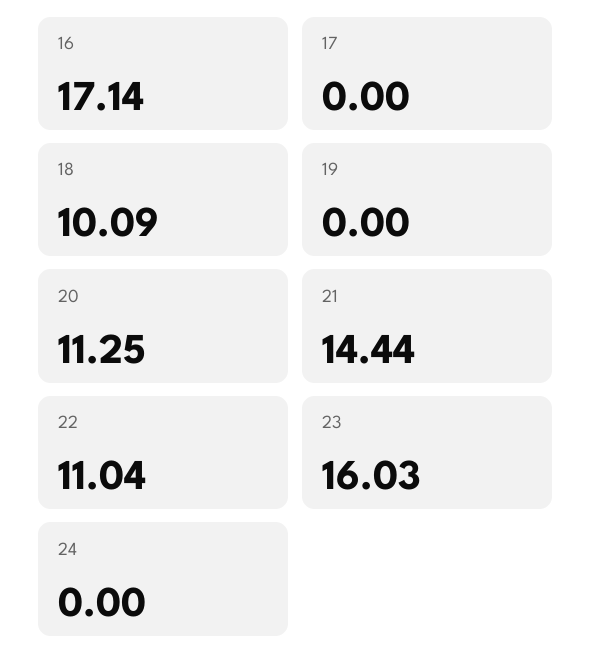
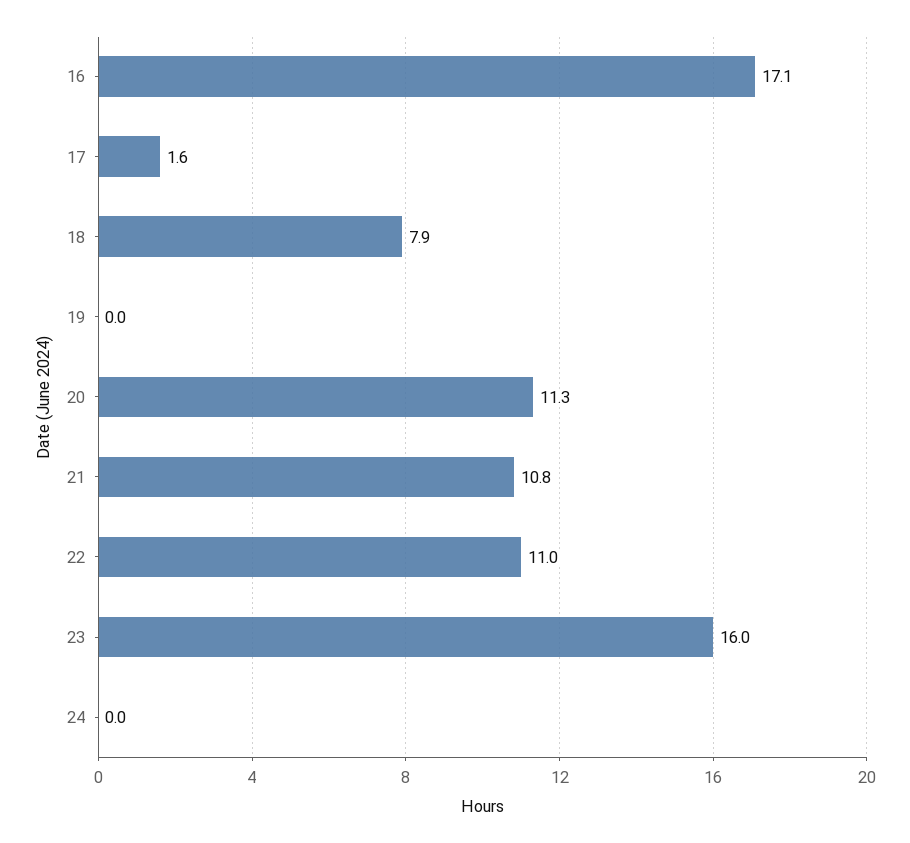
  {
    "16": 17.14,
-   "17": 0,
+   "17": 1.6,
-   "18": 10.09,
+   "18": 7.9,
    "19": 0,
    "20": 11.25,
-   "21": 14.44,
+   "21": 10.8,
    "22": 11.04,
    "23": 16.03,
    "24": 0
  }

